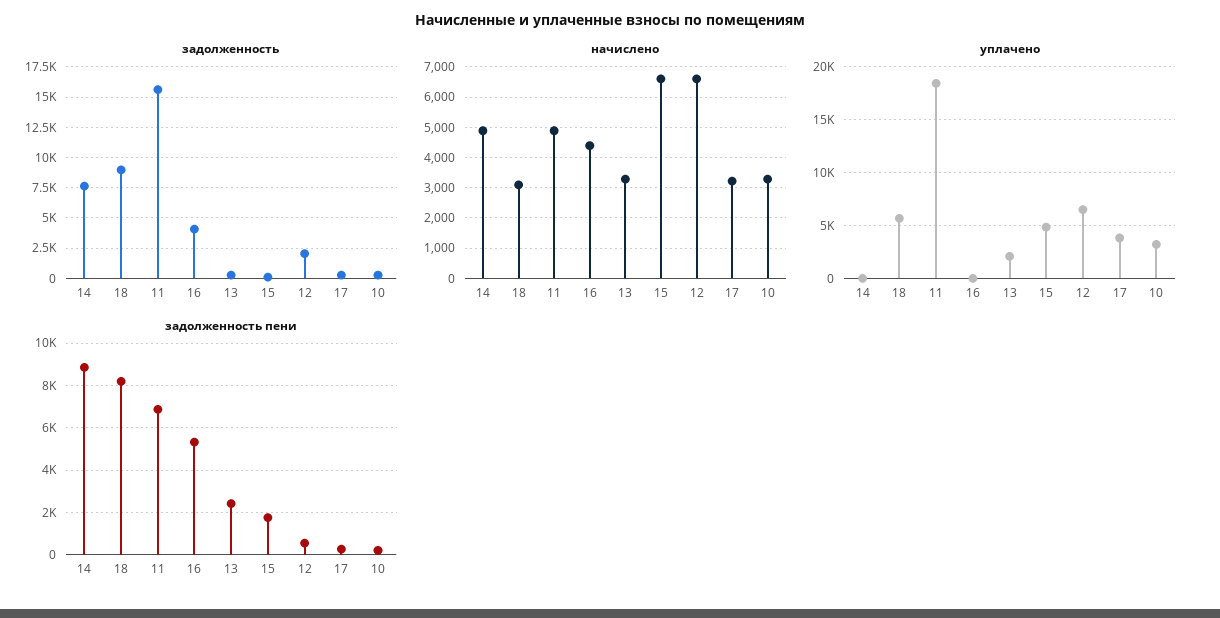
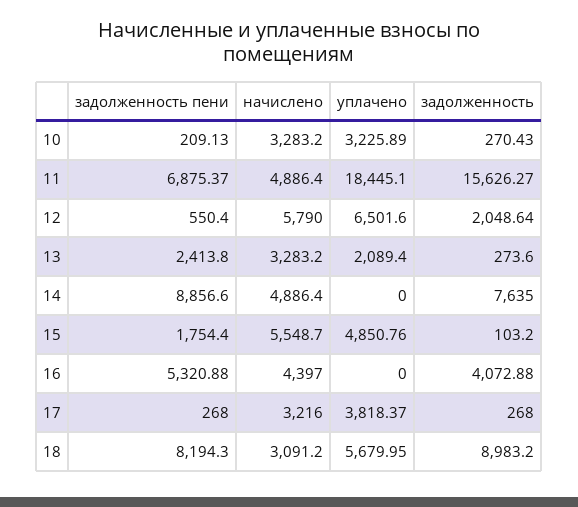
  {
    "задолженность": {
      "14": 7635,
      "18": 8983.2,
      "11": 15626.27,
      "16": 4072.88,
      "13": 273.6,
      "15": 103.2,
      "12": 2048.64,
      "17": 268,
      "10": 270.43
    },
    "начислено": {
      "14": 4886.4,
      "18": 3091.2,
      "11": 4886.4,
      "16": 4397,
      "13": 3283.2,
-     "15": 6600,
+     "15": 5548.7,
-     "12": 6600,
+     "12": 5790,
      "17": 3216,
      "10": 3283.2
    },
    "уплачено": {
      "14": 0,
      "18": 5679.95,
      "11": 18445.1,
      "16": 0,
      "13": 2089.4,
      "15": 4850.76,
      "12": 6501.6,
      "17": 3818.37,
      "10": 3225.89
    },
    "задолженность пени": {
      "14": 8856.6,
      "18": 8194.3,
      "11": 6875.37,
      "16": 5320.88,
      "13": 2413.8,
      "15": 1754.4,
      "12": 550.4,
      "17": 268,
      "10": 209.13
    }
  }

